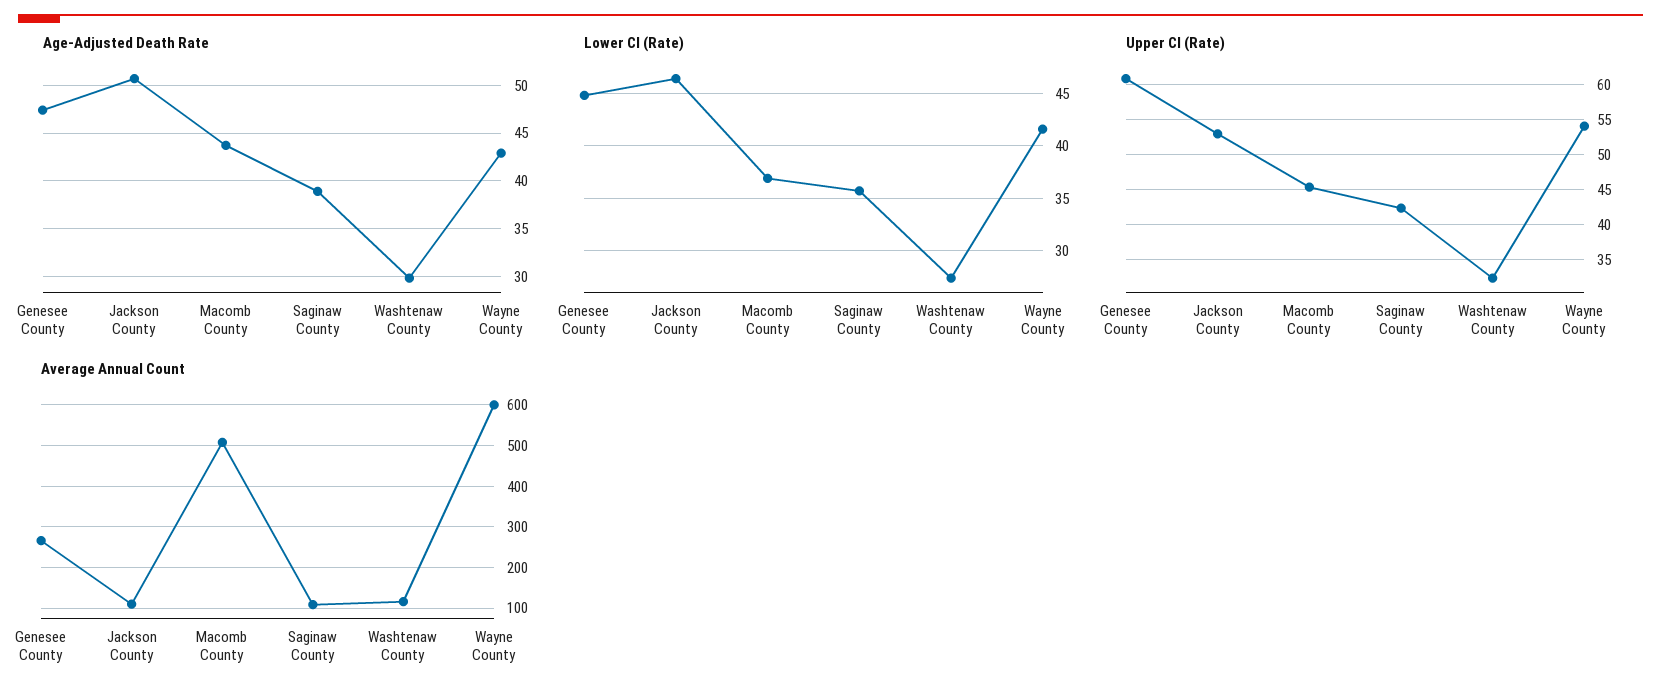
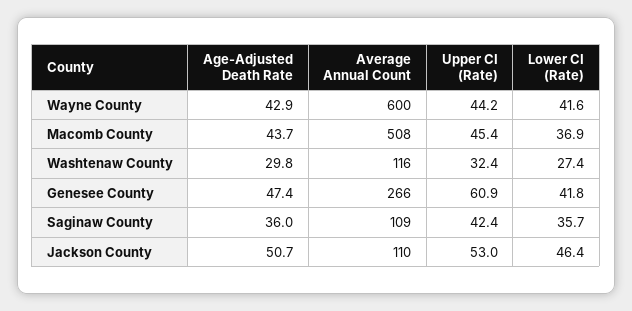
  {
    "Age-Adjusted Death Rate": {
      "Genesee County": 47.4,
      "Jackson County": 50.7,
      "Macomb County": 43.7,
-     "Saginaw County": 39,
+     "Saginaw County": 36,
      "Washtenaw County": 29.8,
      "Wayne County": 42.9
    },
    "Lower CI (Rate)": {
-     "Genesee County": 45,
+     "Genesee County": 41.8,
      "Jackson County": 46.4,
      "Macomb County": 36.9,
      "Saginaw County": 35.7,
      "Washtenaw County": 27.4,
      "Wayne County": 41.6
    },
    "Upper CI (Rate)": {
      "Genesee County": 60.9,
      "Jackson County": 53,
      "Macomb County": 45.4,
      "Saginaw County": 42.4,
      "Washtenaw County": 32.4,
-     "Wayne County": 54
+     "Wayne County": 44.2
    },
    "Average Annual Count": {
      "Genesee County": 266,
      "Jackson County": 110,
      "Macomb County": 508,
      "Saginaw County": 109,
      "Washtenaw County": 116,
      "Wayne County": 600
    }
  }

